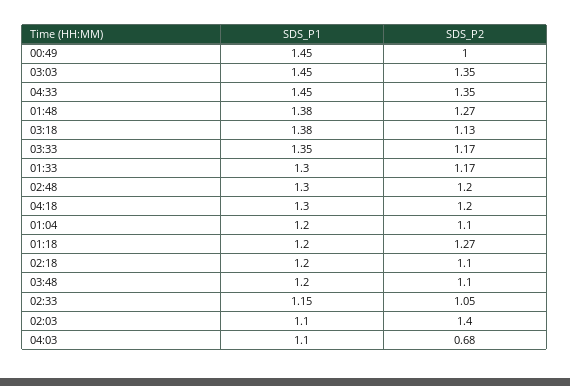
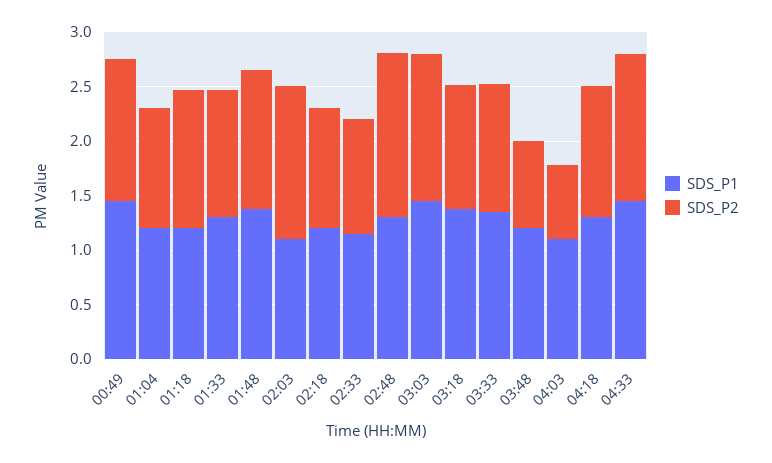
  {
    "SDS_P1": {
      "00:49": 1.45,
      "03:03": 1.45,
      "04:33": 1.45,
      "01:48": 1.38,
      "03:18": 1.38,
      "03:33": 1.35,
      "01:33": 1.3,
      "02:48": 1.3,
      "04:18": 1.3,
      "01:04": 1.2,
      "01:18": 1.2,
      "02:18": 1.2,
      "03:48": 1.2,
      "02:33": 1.15,
      "02:03": 1.1,
      "04:03": 1.1
    },
    "SDS_P2": {
-     "00:49": 1,
+     "00:49": 1.3,
      "03:03": 1.35,
      "04:33": 1.35,
      "01:48": 1.27,
      "03:18": 1.13,
      "03:33": 1.17,
      "01:33": 1.17,
-     "02:48": 1.2,
+     "02:48": 1.5,
      "04:18": 1.2,
      "01:04": 1.1,
      "01:18": 1.27,
      "02:18": 1.1,
-     "03:48": 1.1,
+     "03:48": 0.8,
      "02:33": 1.05,
      "02:03": 1.4,
      "04:03": 0.68
    }
  }

